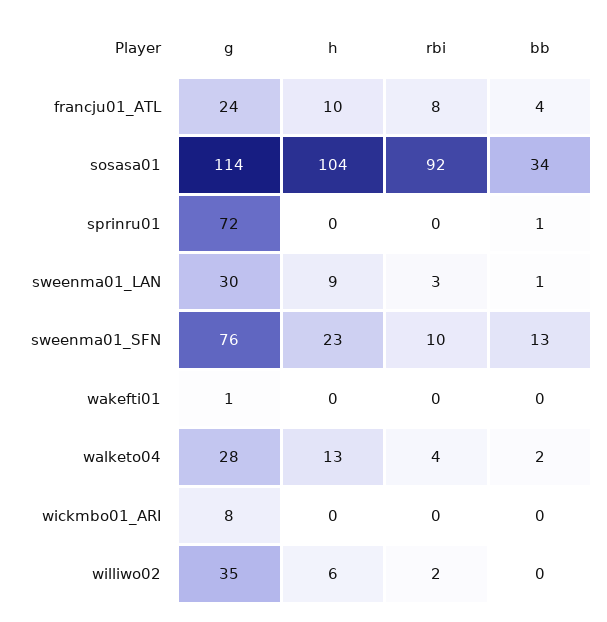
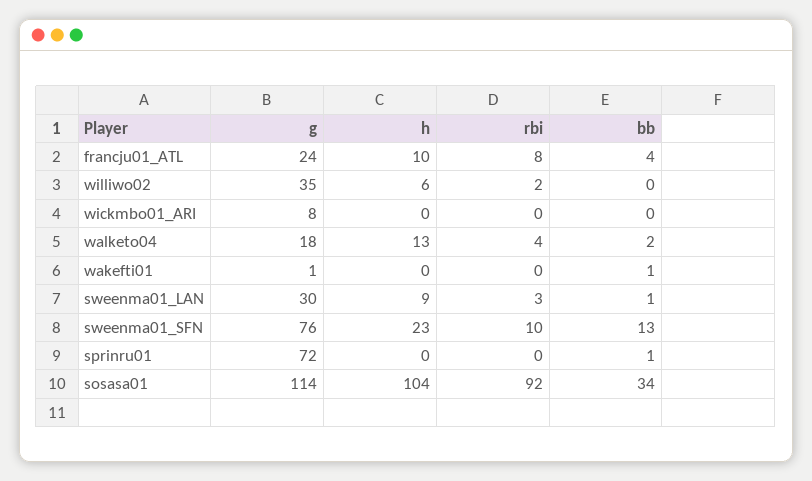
  {
    "g": {
      "francju01_ATL": 24,
      "sosasa01": 114,
      "sprinru01": 72,
      "sweenma01_LAN": 30,
      "sweenma01_SFN": 76,
      "wakefti01": 1,
-     "walketo04": 28,
+     "walketo04": 18,
      "wickmbo01_ARI": 8,
      "williwo02": 35
    },
    "h": {
      "francju01_ATL": 10,
      "sosasa01": 104,
      "sprinru01": 0,
      "sweenma01_LAN": 9,
      "sweenma01_SFN": 23,
      "wakefti01": 0,
      "walketo04": 13,
      "wickmbo01_ARI": 0,
      "williwo02": 6
    },
    "rbi": {
      "francju01_ATL": 8,
      "sosasa01": 92,
      "sprinru01": 0,
      "sweenma01_LAN": 3,
      "sweenma01_SFN": 10,
      "wakefti01": 0,
      "walketo04": 4,
      "wickmbo01_ARI": 0,
      "williwo02": 2
    },
    "bb": {
      "francju01_ATL": 4,
      "sosasa01": 34,
      "sprinru01": 1,
      "sweenma01_LAN": 1,
      "sweenma01_SFN": 13,
-     "wakefti01": 0,
+     "wakefti01": 1,
      "walketo04": 2,
      "wickmbo01_ARI": 0,
      "williwo02": 0
    }
  }

